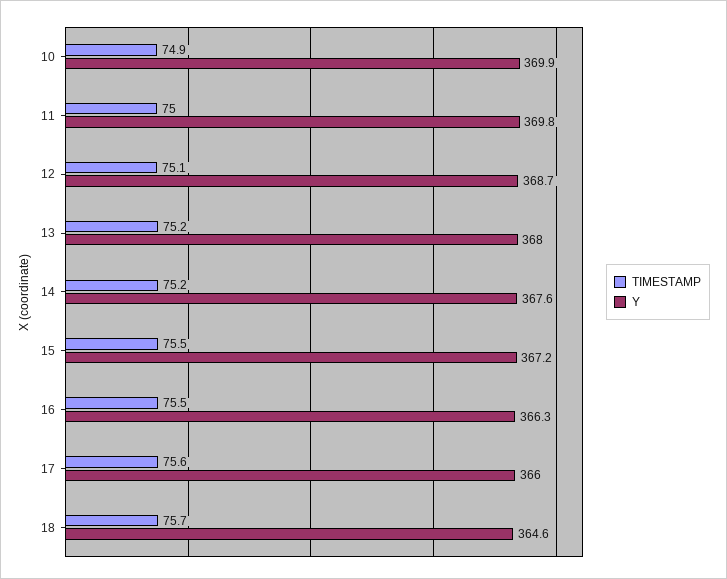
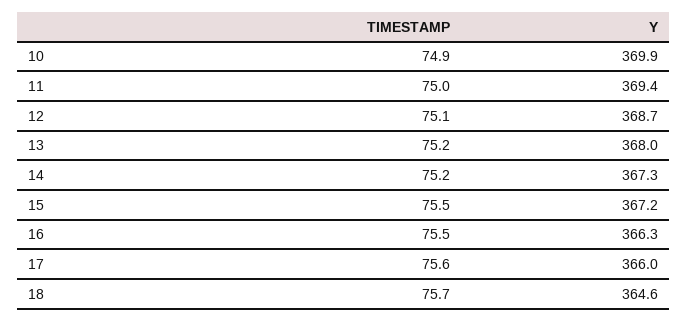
  {
    "TIMESTAMP": {
      "10": 74.9,
      "11": 75,
      "12": 75.1,
      "13": 75.2,
      "14": 75.2,
      "15": 75.5,
      "16": 75.5,
      "17": 75.6,
      "18": 75.7
    },
    "Y": {
      "10": 369.9,
-     "11": 369.8,
+     "11": 369.4,
      "12": 368.7,
      "13": 368,
-     "14": 367.6,
+     "14": 367.3,
      "15": 367.2,
      "16": 366.3,
      "17": 366,
      "18": 364.6
    }
  }

